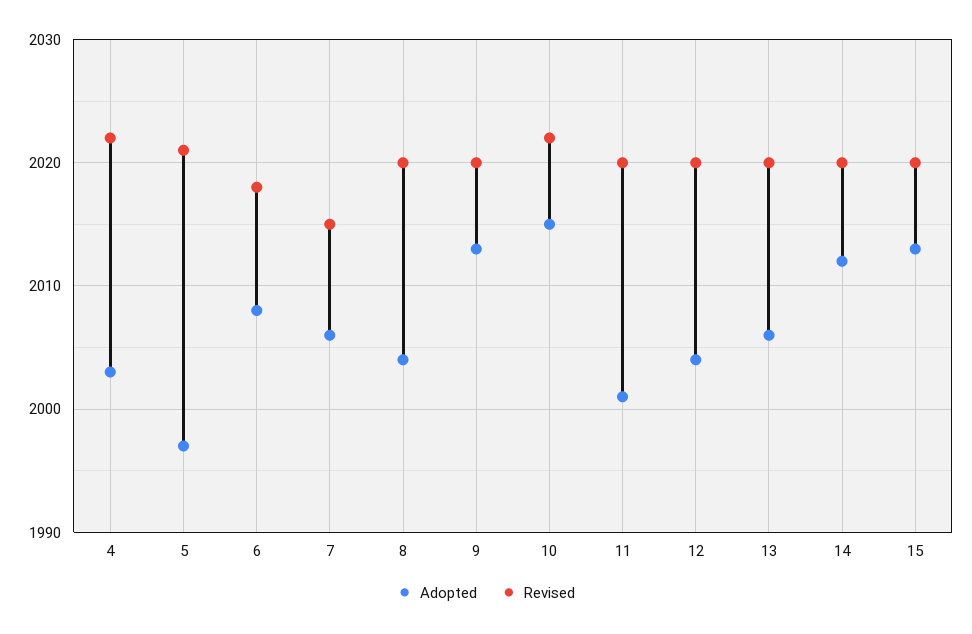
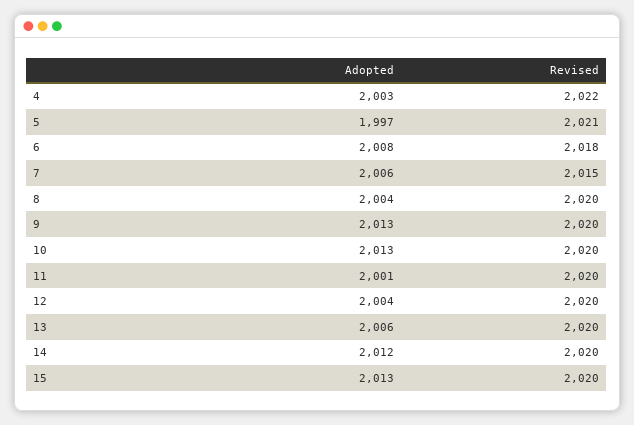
  {
    "Adopted": {
      "4": 2003,
      "5": 1997,
      "6": 2008,
      "7": 2006,
      "8": 2004,
      "9": 2013,
-     "10": 2015,
+     "10": 2013,
      "11": 2001,
      "12": 2004,
      "13": 2006,
      "14": 2012,
      "15": 2013
    },
    "Revised": {
      "4": 2022,
      "5": 2021,
      "6": 2018,
      "7": 2015,
      "8": 2020,
      "9": 2020,
-     "10": 2022,
+     "10": 2020,
      "11": 2020,
      "12": 2020,
      "13": 2020,
      "14": 2020,
      "15": 2020
    }
  }

